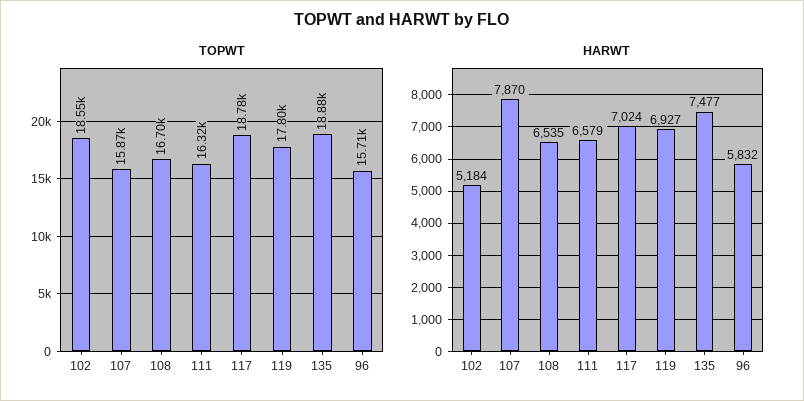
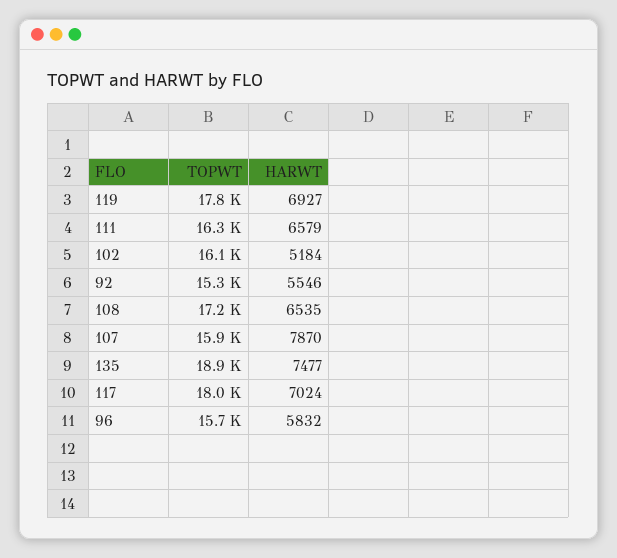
  {
    "TOPWT": {
-     "102": 18550,
+     "102": 16100,
      "107": 15870,
-     "108": 16700,
+     "108": 17200,
      "111": 16320,
-     "117": 18780,
+     "117": 18000,
      "119": 17800,
      "135": 18880,
-     "96": 15710
+     "96": 15710,
+     "92": 15300
    },
    "HARWT": {
      "102": 5184,
      "107": 7870,
      "108": 6535,
      "111": 6579,
      "117": 7024,
      "119": 6927,
      "135": 7477,
-     "96": 5832
+     "96": 5832,
+     "92": 5546
    }
  }

